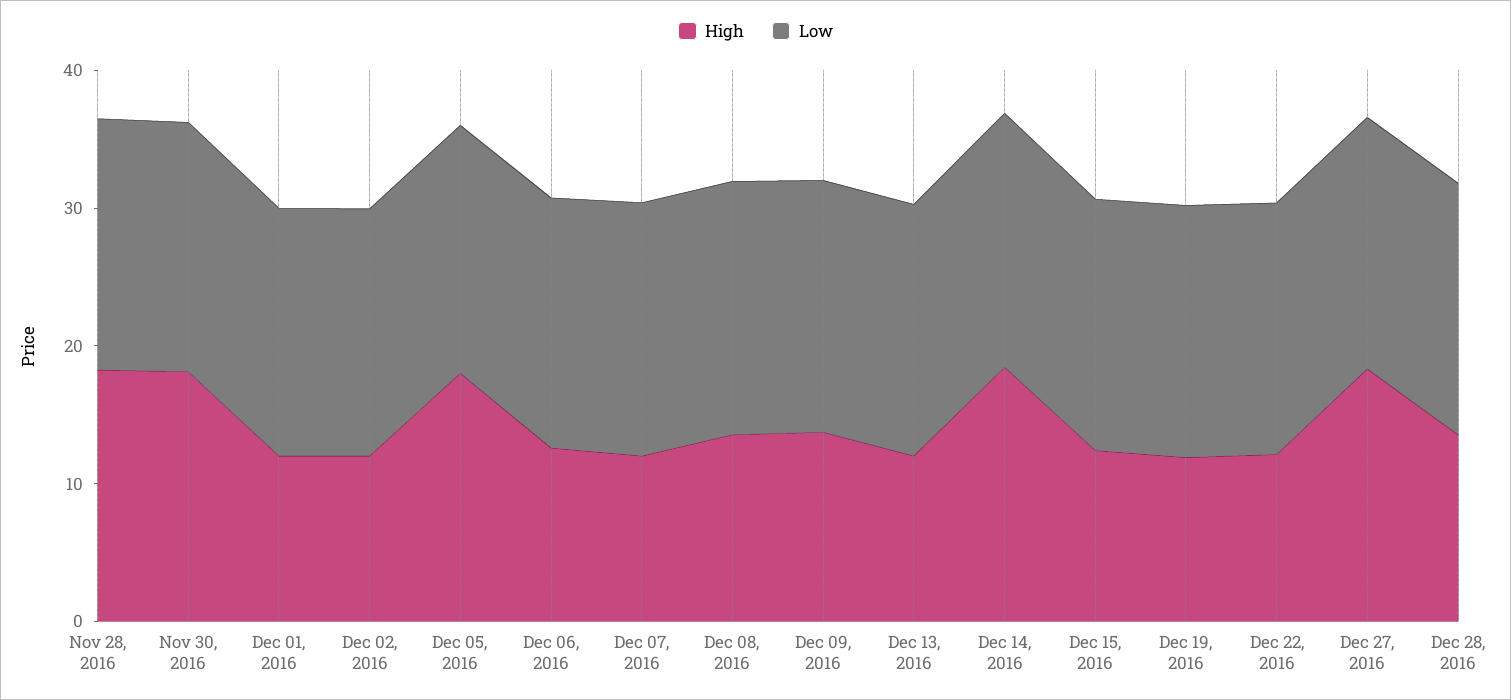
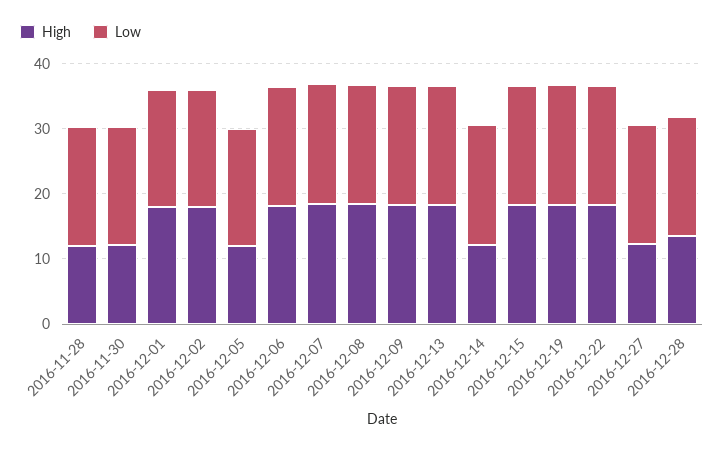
  {
    "High": {
-     "Nov 28, 2016": 18,
+     "Nov 28, 2016": 12,
-     "Nov 30, 2016": 18,
+     "Nov 30, 2016": 12,
-     "Dec 01, 2016": 12,
+     "Dec 01, 2016": 18,
-     "Dec 02, 2016": 12,
+     "Dec 02, 2016": 18,
-     "Dec 05, 2016": 18,
+     "Dec 05, 2016": 12,
-     "Dec 06, 2016": 12,
+     "Dec 06, 2016": 18,
-     "Dec 07, 2016": 12,
+     "Dec 07, 2016": 18,
-     "Dec 08, 2016": 14,
+     "Dec 08, 2016": 18,
-     "Dec 09, 2016": 14,
+     "Dec 09, 2016": 18,
-     "Dec 13, 2016": 12,
+     "Dec 13, 2016": 18,
-     "Dec 14, 2016": 18,
+     "Dec 14, 2016": 12,
-     "Dec 15, 2016": 12,
+     "Dec 15, 2016": 18,
-     "Dec 19, 2016": 12,
+     "Dec 19, 2016": 18,
-     "Dec 22, 2016": 12,
+     "Dec 22, 2016": 18,
-     "Dec 27, 2016": 18,
+     "Dec 27, 2016": 12,
      "Dec 28, 2016": 14
    },
    "Low": {
      "Nov 28, 2016": 18,
      "Nov 30, 2016": 18,
      "Dec 01, 2016": 18,
      "Dec 02, 2016": 18,
      "Dec 05, 2016": 18,
      "Dec 06, 2016": 18,
      "Dec 07, 2016": 18,
      "Dec 08, 2016": 18,
      "Dec 09, 2016": 18,
      "Dec 13, 2016": 18,
      "Dec 14, 2016": 18,
      "Dec 15, 2016": 18,
      "Dec 19, 2016": 18,
      "Dec 22, 2016": 18,
      "Dec 27, 2016": 18,
      "Dec 28, 2016": 18
    }
  }

